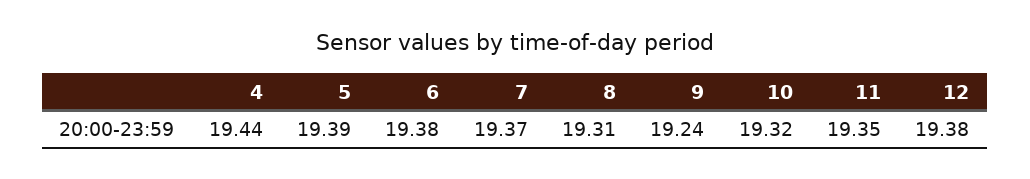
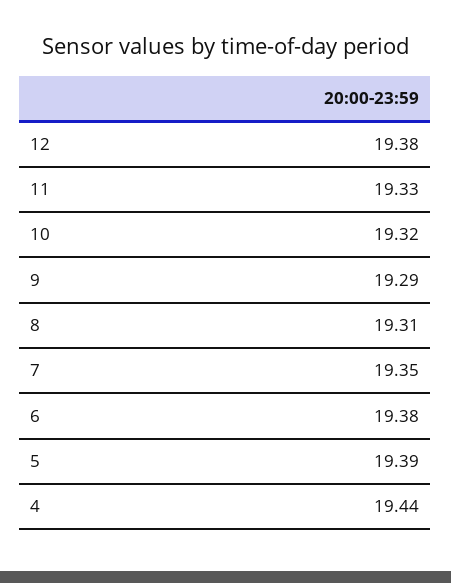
  {
    "4": 19.44,
    "5": 19.39,
    "6": 19.38,
-   "7": 19.37,
+   "7": 19.35,
    "8": 19.31,
-   "9": 19.24,
+   "9": 19.29,
    "10": 19.32,
-   "11": 19.35,
+   "11": 19.33,
    "12": 19.38
  }

